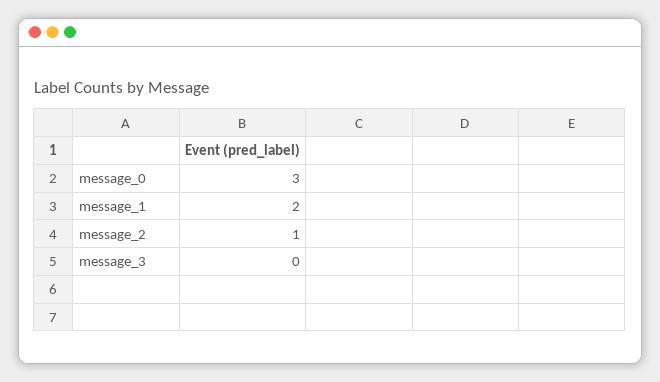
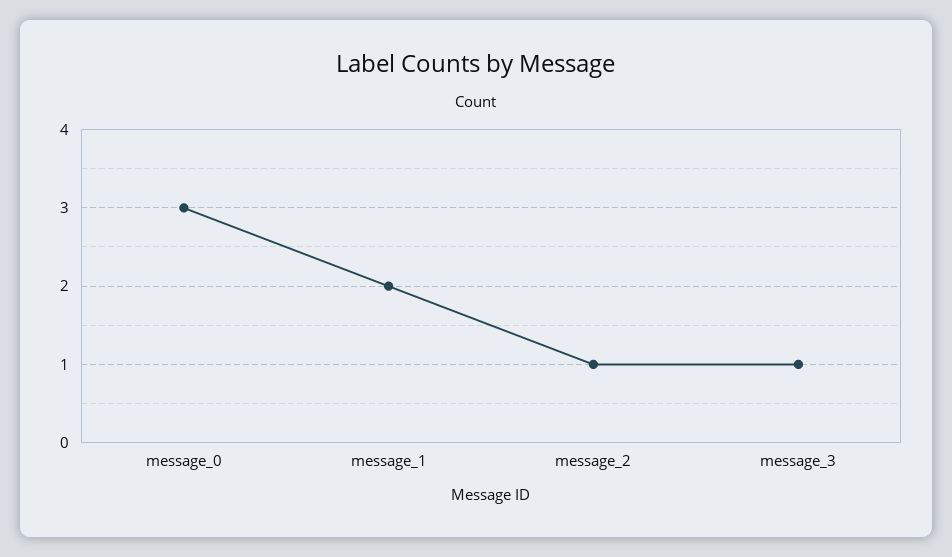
  {
    "message_0": 3,
    "message_1": 2,
    "message_2": 1,
-   "message_3": 0
+   "message_3": 1
  }

